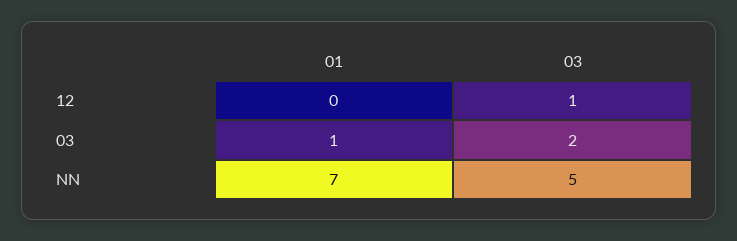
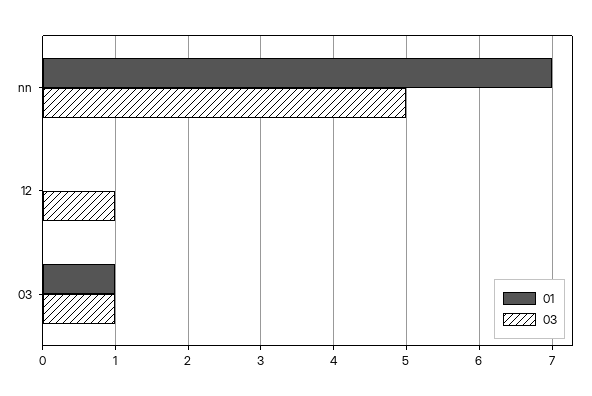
  {
    "01": {
      "12": 0,
      "03": 1,
      "NN": 7
    },
    "03": {
      "12": 1,
-     "03": 2,
+     "03": 1,
      "NN": 5
    }
  }

